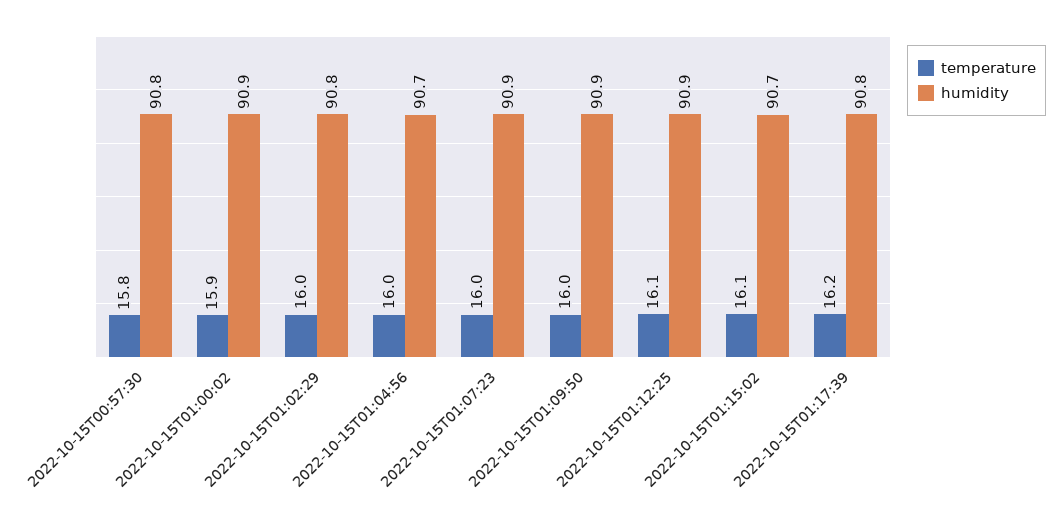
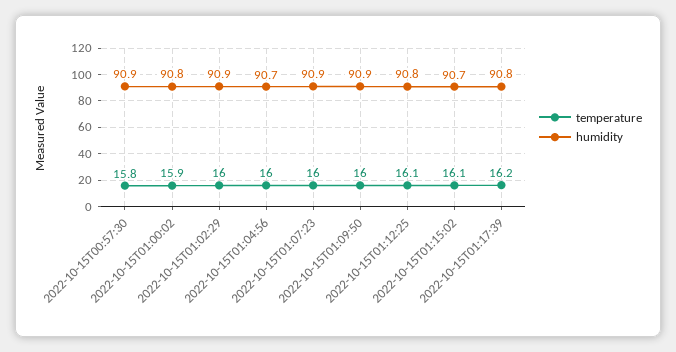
  {
    "temperature": {
      "2022-10-15T00:57:30": 15.8,
      "2022-10-15T01:00:02": 15.9,
      "2022-10-15T01:02:29": 16,
      "2022-10-15T01:04:56": 16,
      "2022-10-15T01:07:23": 16,
      "2022-10-15T01:09:50": 16,
      "2022-10-15T01:12:25": 16.1,
      "2022-10-15T01:15:02": 16.1,
      "2022-10-15T01:17:39": 16.2
    },
    "humidity": {
-     "2022-10-15T00:57:30": 90.8,
+     "2022-10-15T00:57:30": 90.9,
-     "2022-10-15T01:00:02": 90.9,
+     "2022-10-15T01:00:02": 90.8,
-     "2022-10-15T01:02:29": 90.8,
+     "2022-10-15T01:02:29": 90.9,
      "2022-10-15T01:04:56": 90.7,
      "2022-10-15T01:07:23": 90.9,
      "2022-10-15T01:09:50": 90.9,
-     "2022-10-15T01:12:25": 90.9,
+     "2022-10-15T01:12:25": 90.8,
      "2022-10-15T01:15:02": 90.7,
      "2022-10-15T01:17:39": 90.8
    }
  }

